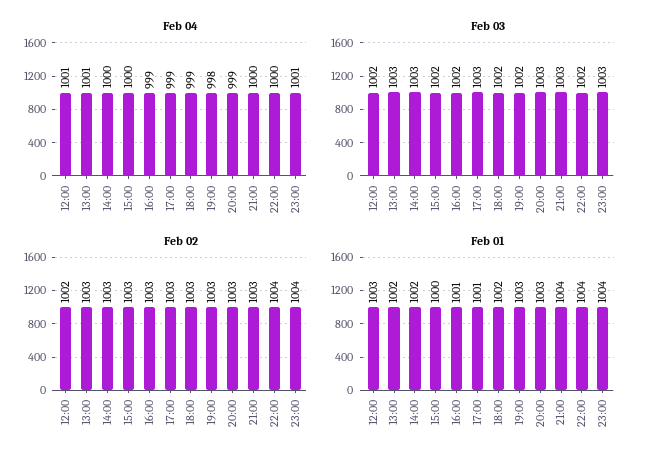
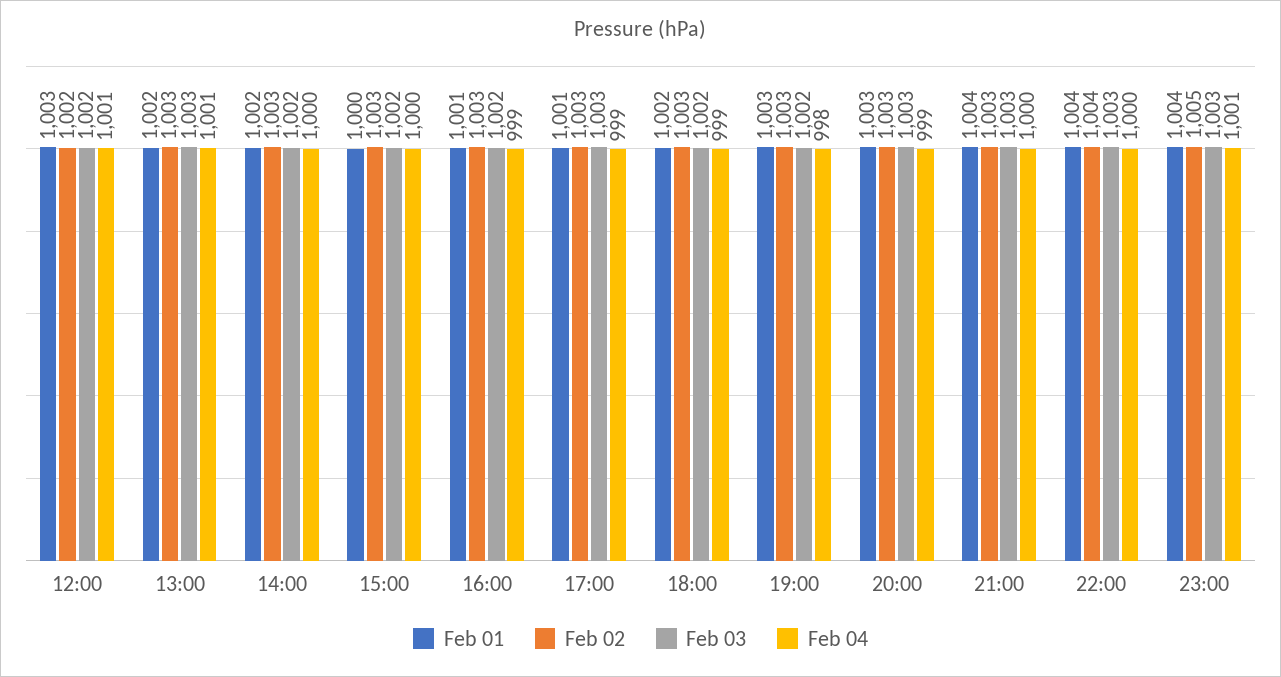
  {
    "Feb 04": {
      "12:00": 1001,
      "13:00": 1001,
      "14:00": 1000,
      "15:00": 1000,
      "16:00": 999,
      "17:00": 999,
      "18:00": 999,
      "19:00": 998,
      "20:00": 999,
      "21:00": 1000,
      "22:00": 1000,
      "23:00": 1001
    },
    "Feb 03": {
      "12:00": 1002,
      "13:00": 1003,
-     "14:00": 1003,
+     "14:00": 1002,
      "15:00": 1002,
      "16:00": 1002,
      "17:00": 1003,
      "18:00": 1002,
      "19:00": 1002,
      "20:00": 1003,
      "21:00": 1003,
-     "22:00": 1002,
+     "22:00": 1003,
      "23:00": 1003
    },
    "Feb 02": {
      "12:00": 1002,
      "13:00": 1003,
      "14:00": 1003,
      "15:00": 1003,
      "16:00": 1003,
      "17:00": 1003,
      "18:00": 1003,
      "19:00": 1003,
      "20:00": 1003,
      "21:00": 1003,
      "22:00": 1004,
-     "23:00": 1004
+     "23:00": 1005
    },
    "Feb 01": {
      "12:00": 1003,
      "13:00": 1002,
      "14:00": 1002,
      "15:00": 1000,
      "16:00": 1001,
      "17:00": 1001,
      "18:00": 1002,
      "19:00": 1003,
      "20:00": 1003,
      "21:00": 1004,
      "22:00": 1004,
      "23:00": 1004
    }
  }

